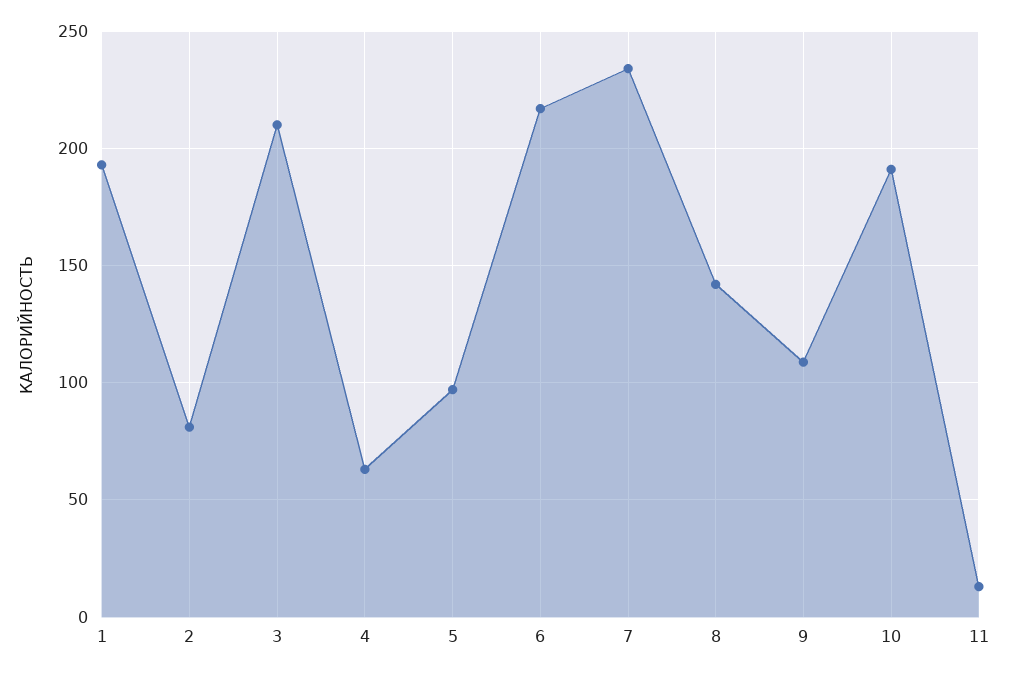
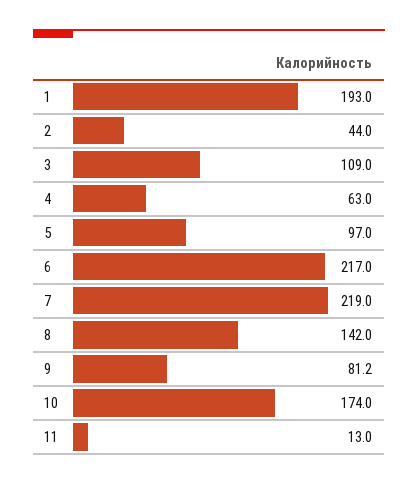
  {
    "1": 193,
-   "2": 80,
+   "2": 44,
-   "3": 210,
+   "3": 109,
    "4": 63,
    "5": 97,
    "6": 217,
-   "7": 235,
+   "7": 219,
    "8": 142,
-   "9": 110,
+   "9": 81.2,
-   "10": 190,
+   "10": 174,
    "11": 13
  }

